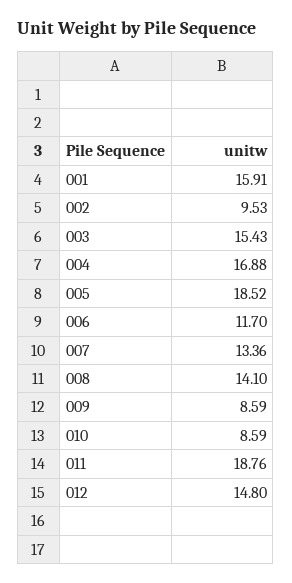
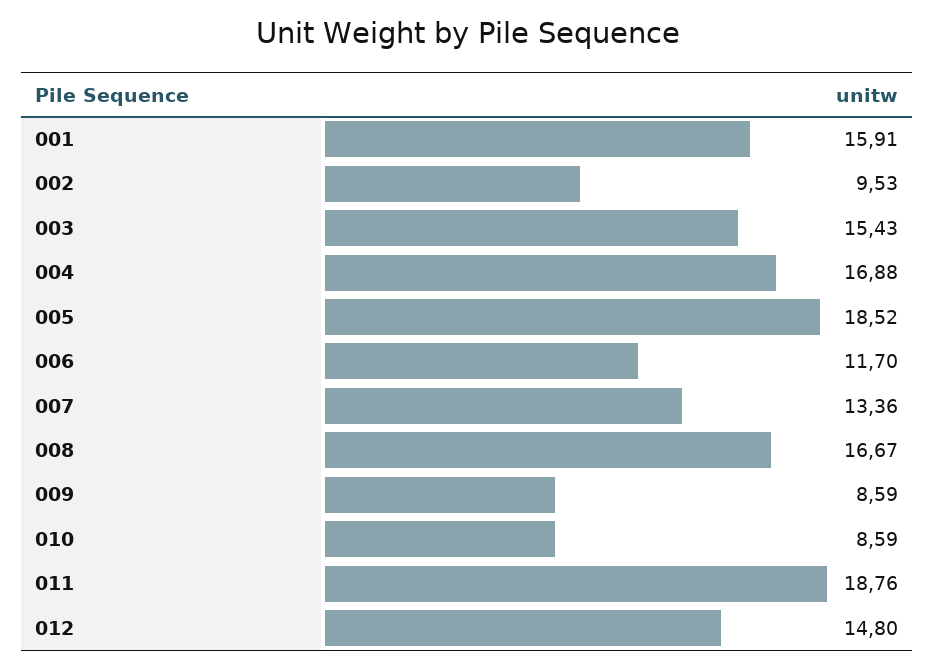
  {
    "001": 15.91,
    "002": 9.53,
    "003": 15.43,
    "004": 16.88,
    "005": 18.52,
    "006": 11.7,
    "007": 13.36,
-   "008": 14.1,
+   "008": 16.67,
    "009": 8.59,
    "010": 8.59,
    "011": 18.76,
    "012": 14.8
  }

